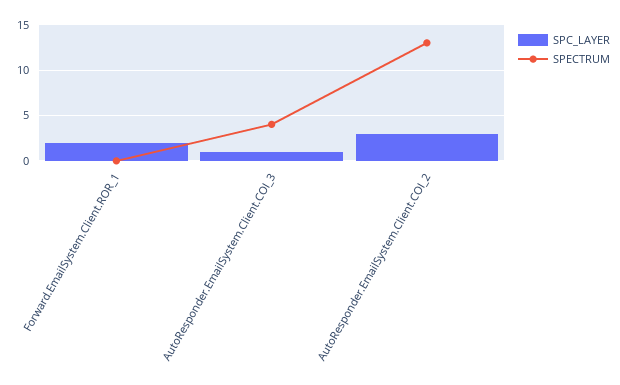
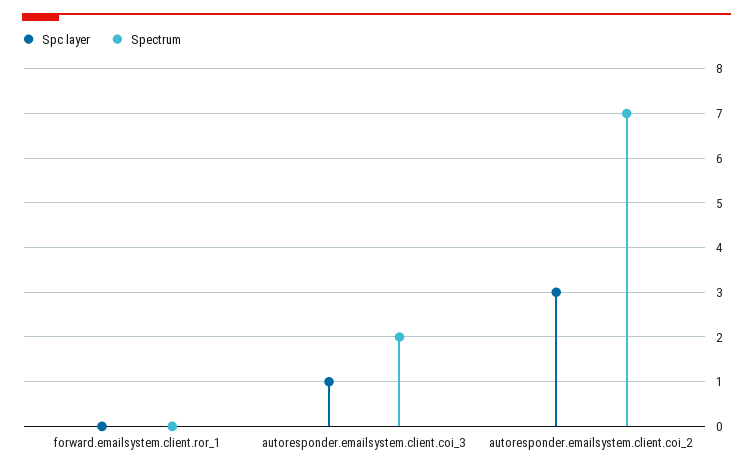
  {
    "SPC_LAYER": {
-     "Forward.EmailSystem.Client.ROR_1": 2,
+     "Forward.EmailSystem.Client.ROR_1": 0,
      "AutoResponder.EmailSystem.Client.COI_3": 1,
      "AutoResponder.EmailSystem.Client.COI_2": 3
    },
    "SPECTRUM": {
      "Forward.EmailSystem.Client.ROR_1": 0,
-     "AutoResponder.EmailSystem.Client.COI_3": 4,
+     "AutoResponder.EmailSystem.Client.COI_3": 2,
-     "AutoResponder.EmailSystem.Client.COI_2": 13
+     "AutoResponder.EmailSystem.Client.COI_2": 7
    }
  }

